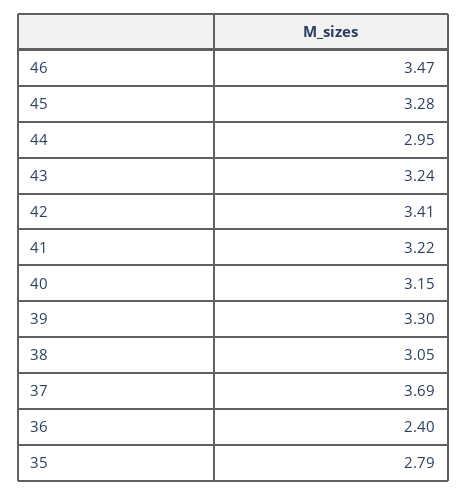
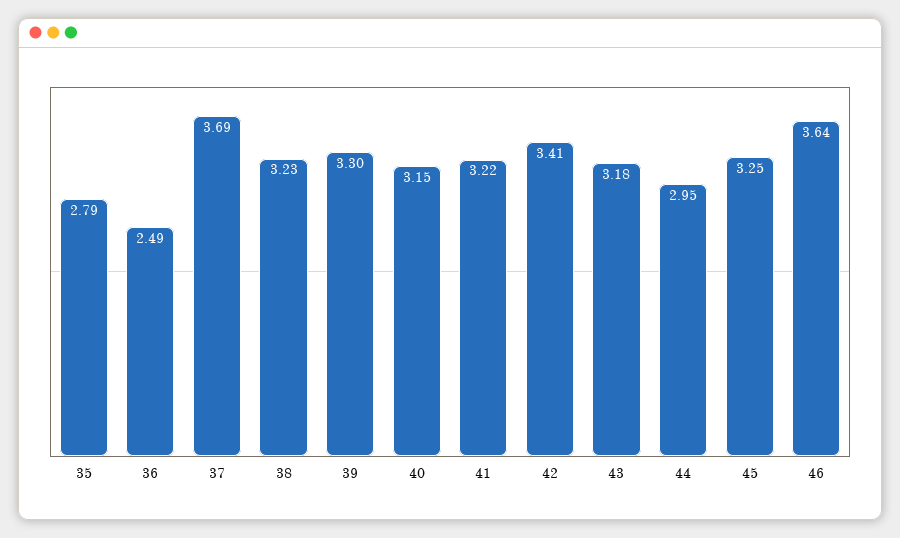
  {
-   "46": 3.47,
+   "46": 3.64,
-   "45": 3.28,
+   "45": 3.25,
    "44": 2.95,
-   "43": 3.24,
+   "43": 3.18,
    "42": 3.41,
    "41": 3.22,
    "40": 3.15,
    "39": 3.3,
-   "38": 3.05,
+   "38": 3.23,
    "37": 3.69,
-   "36": 2.4,
+   "36": 2.49,
    "35": 2.79
  }

